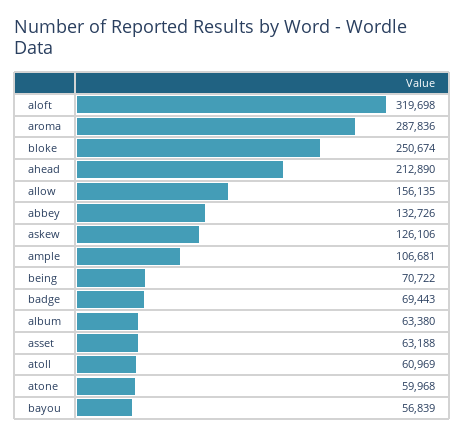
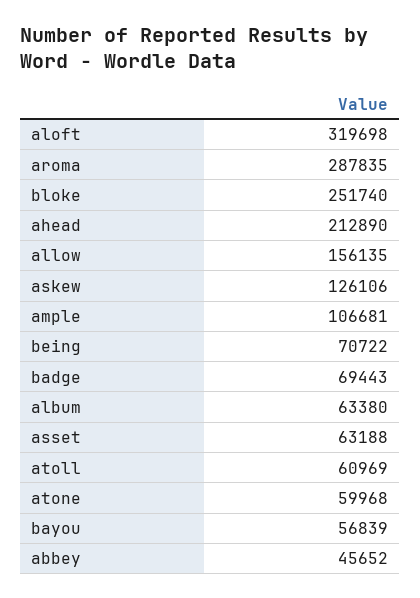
  {
    "aloft": 319698,
-   "aroma": 287836,
+   "aroma": 287835,
-   "bloke": 250674,
+   "bloke": 251740,
    "ahead": 212890,
    "allow": 156135,
-   "abbey": 132726,
+   "abbey": 45652,
    "askew": 126106,
    "ample": 106681,
    "being": 70722,
    "badge": 69443,
    "album": 63380,
    "asset": 63188,
    "atoll": 60969,
    "atone": 59968,
    "bayou": 56839
  }

